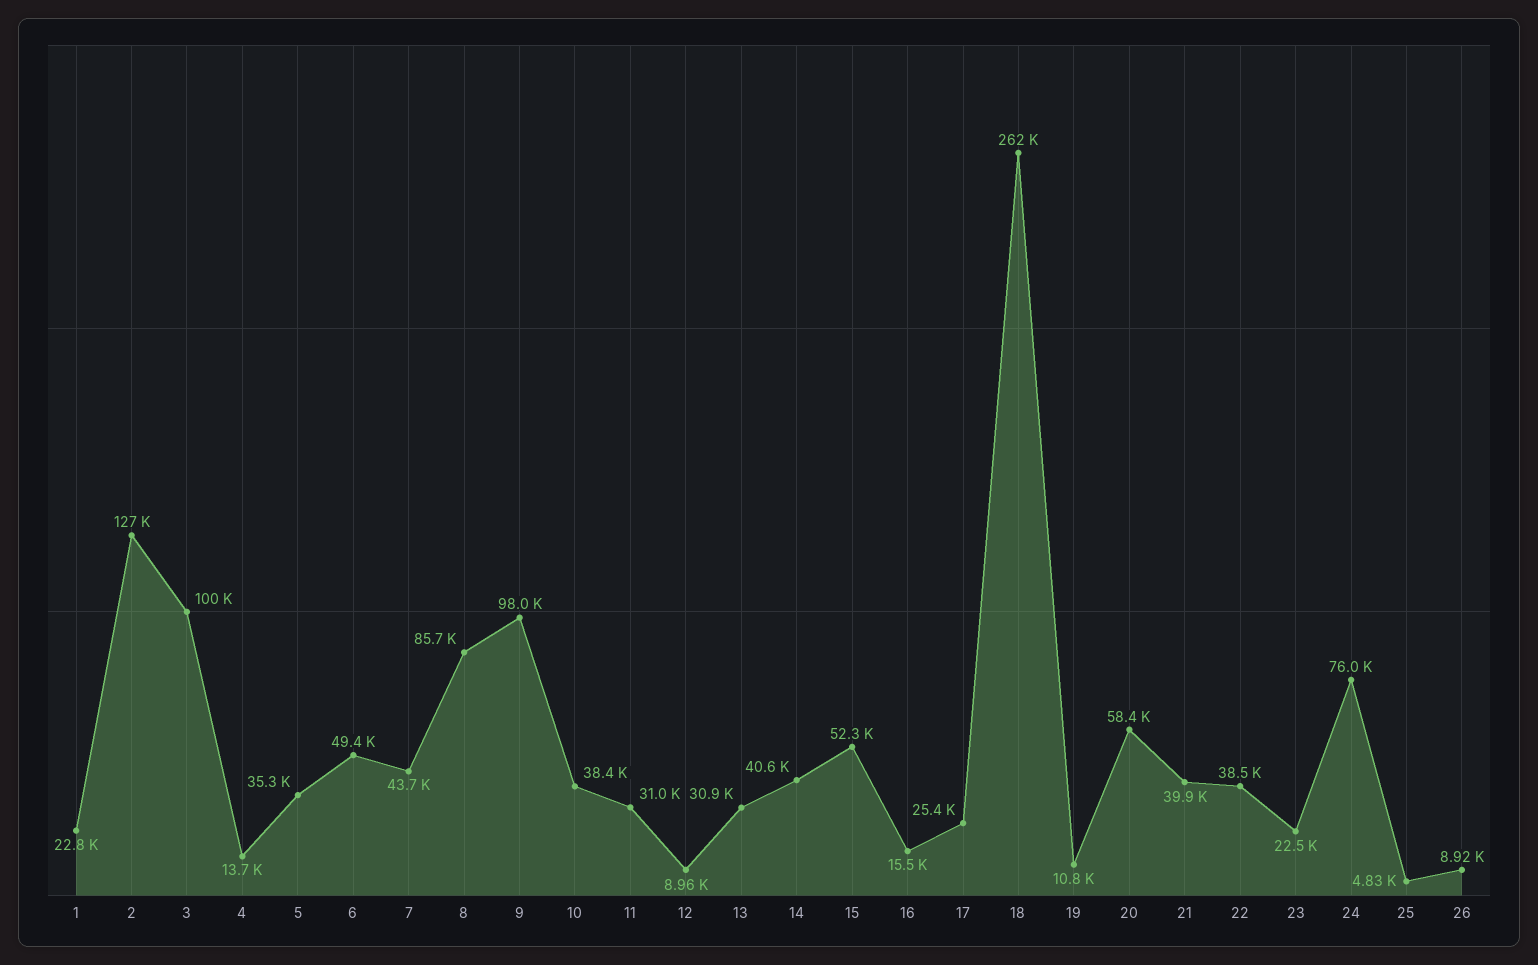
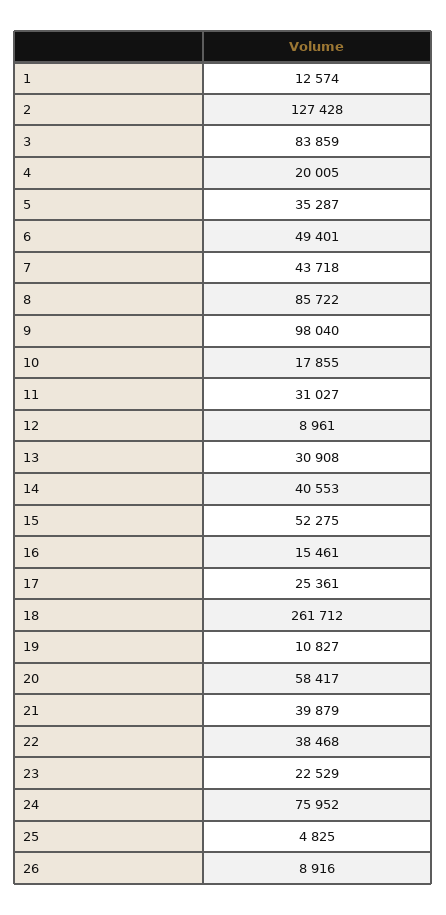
  {
-   "1": 22800,
+   "1": 12574,
    "2": 127428,
-   "3": 100000,
+   "3": 83859,
-   "4": 13700,
+   "4": 20005,
    "5": 35287,
    "6": 49401,
    "7": 43718,
    "8": 85722,
    "9": 98040,
-   "10": 38400,
+   "10": 17855,
    "11": 31027,
    "12": 8961,
    "13": 30908,
    "14": 40553,
    "15": 52275,
    "16": 15461,
    "17": 25361,
    "18": 261712,
    "19": 10827,
    "20": 58417,
    "21": 39879,
    "22": 38468,
    "23": 22529,
    "24": 75952,
    "25": 4825,
    "26": 8916
  }

